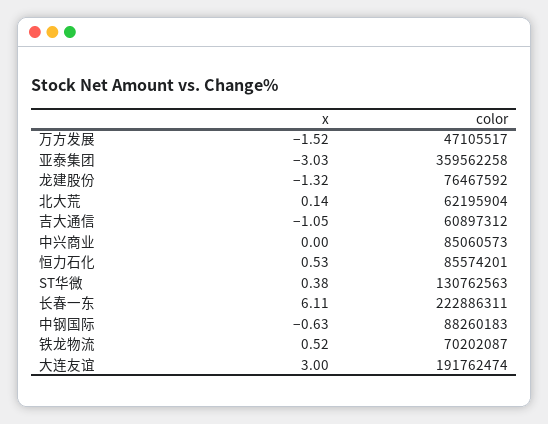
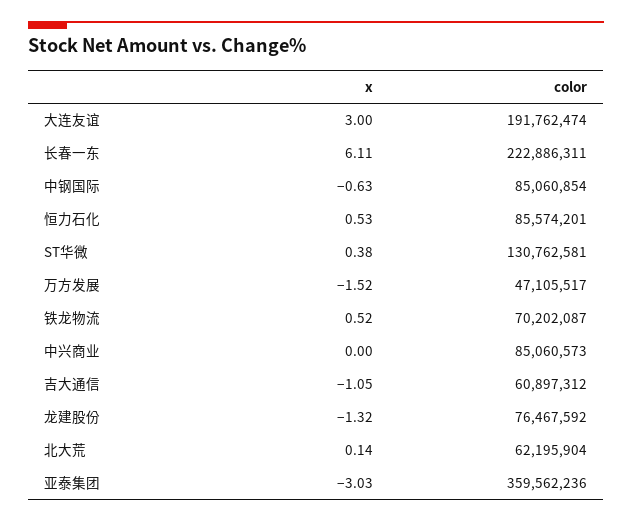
  {
    "x": {
      "万方发展": -1.52,
      "亚泰集团": -3.03,
      "龙建股份": -1.32,
      "北大荒": 0.14,
      "吉大通信": -1.05,
      "中兴商业": 0,
      "恒力石化": 0.53,
      "ST华微": 0.38,
      "长春一东": 6.11,
      "中钢国际": -0.63,
      "铁龙物流": 0.52,
      "大连友谊": 3
    },
    "color": {
      "万方发展": 47105517,
-     "亚泰集团": 359562258,
+     "亚泰集团": 359562236,
      "龙建股份": 76467592,
      "北大荒": 62195904,
      "吉大通信": 60897312,
      "中兴商业": 85060573,
      "恒力石化": 85574201,
-     "ST华微": 130762563,
+     "ST华微": 130762581,
      "长春一东": 222886311,
-     "中钢国际": 88260183,
+     "中钢国际": 85060854,
      "铁龙物流": 70202087,
      "大连友谊": 191762474
    }
  }

